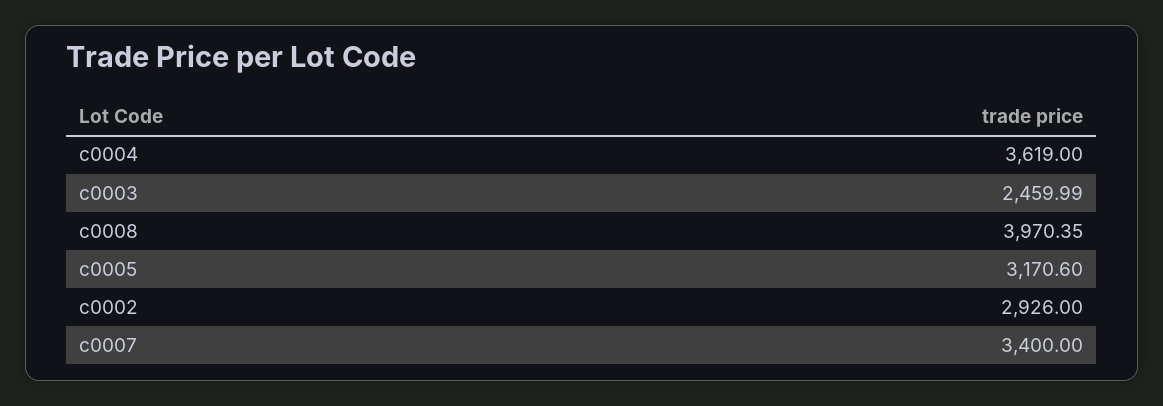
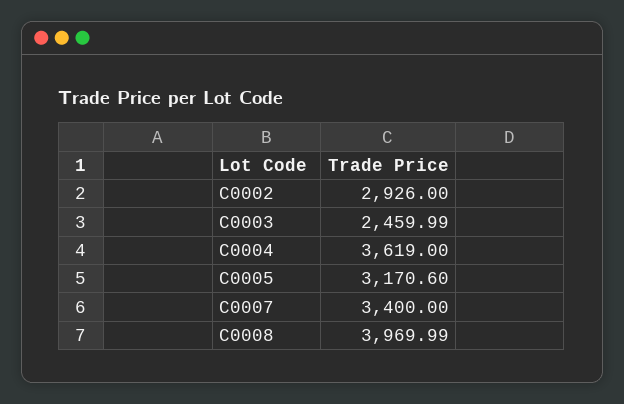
  {
    "c0004": 3619,
    "c0003": 2459.99,
-   "c0008": 3970.35,
+   "c0008": 3969.99,
    "c0005": 3170.6,
    "c0002": 2926,
    "c0007": 3400
  }

